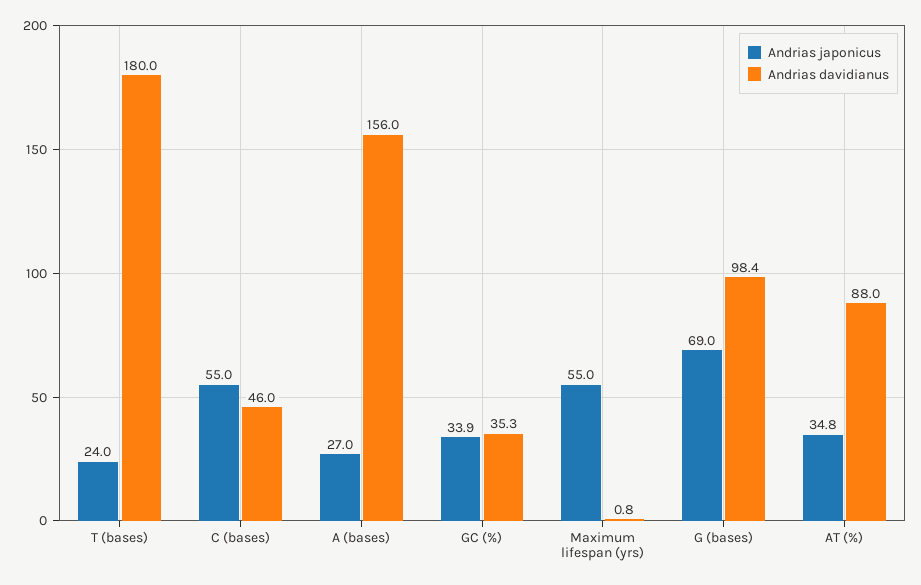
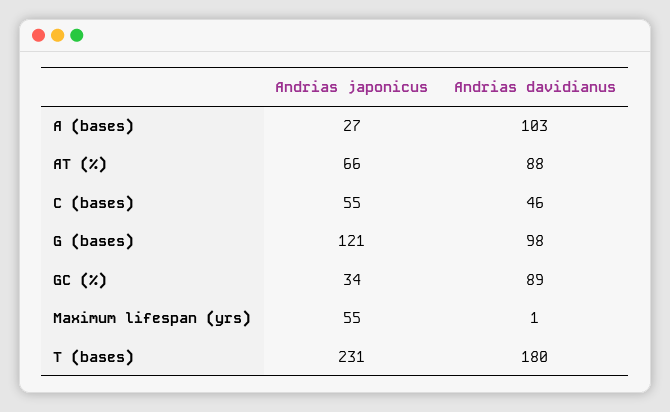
  {
    "Andrias japonicus": {
-     "T (bases)": 24,
+     "T (bases)": 231,
      "C (bases)": 55,
      "A (bases)": 27,
      "GC (%)": 33.9,
      "Maximum lifespan (yrs)": 55,
-     "G (bases)": 69,
+     "G (bases)": 121,
-     "AT (%)": 34.8
+     "AT (%)": 66
    },
    "Andrias davidianus": {
      "T (bases)": 180,
      "C (bases)": 46,
-     "A (bases)": 156,
+     "A (bases)": 103,
-     "GC (%)": 35.3,
+     "GC (%)": 89,
      "Maximum lifespan (yrs)": 0.8,
      "G (bases)": 98.4,
      "AT (%)": 88
    }
  }

